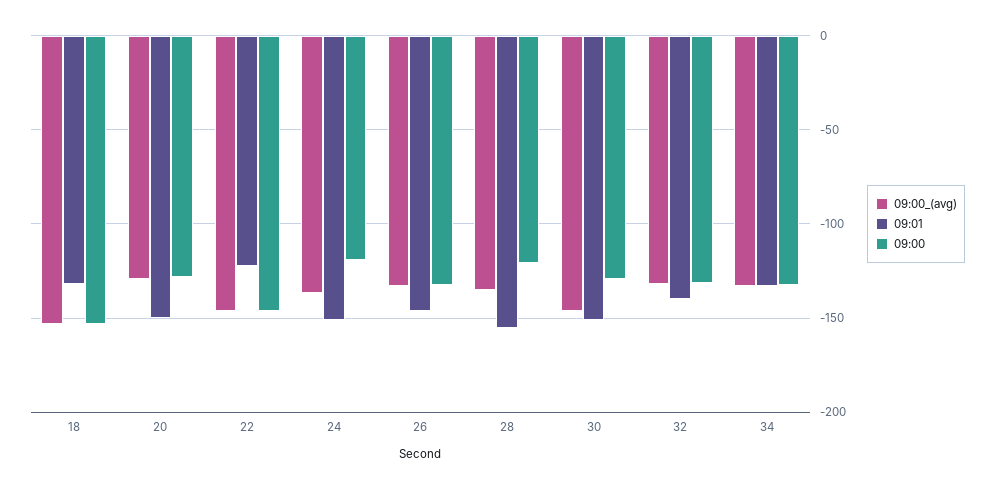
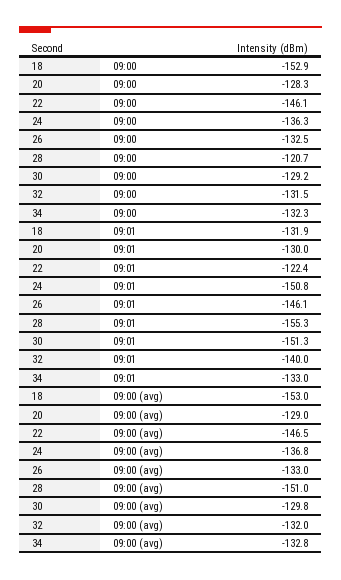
  {
    "09:00_(avg)": {
      "18": -153,
      "20": -129,
      "22": -146.5,
      "24": -136.8,
      "26": -133,
-     "28": -135,
+     "28": -151,
-     "30": -145,
+     "30": -129.8,
      "32": -132,
      "34": -132.8
    },
    "09:01": {
      "18": -131.9,
-     "20": -150,
+     "20": -130,
      "22": -122.4,
      "24": -150.8,
      "26": -146.1,
      "28": -155.3,
      "30": -151.3,
      "32": -140,
      "34": -133
    },
    "09:00": {
      "18": -152.9,
      "20": -128.3,
      "22": -146.1,
-     "24": -120,
+     "24": -136.3,
      "26": -132.5,
      "28": -120.7,
      "30": -129.2,
      "32": -131.5,
      "34": -132.3
    }
  }

